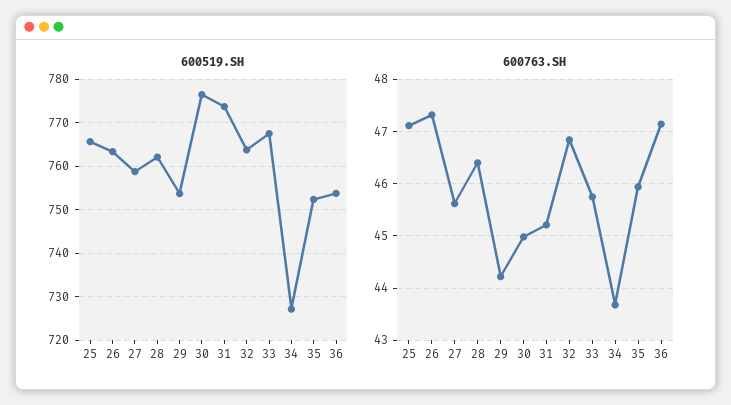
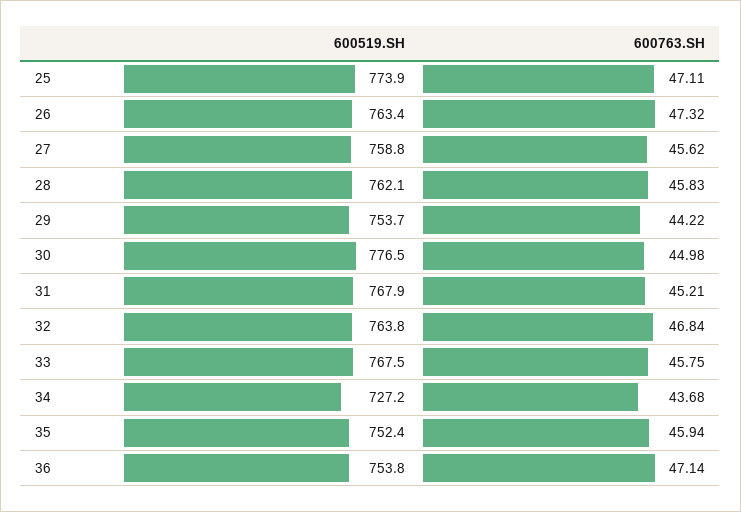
  {
    "600519.SH": {
-     "25": 766,
+     "25": 773.9,
      "26": 763.4,
      "27": 758.8,
      "28": 762.1,
      "29": 753.7,
      "30": 776.5,
-     "31": 774,
+     "31": 767.9,
      "32": 763.8,
      "33": 767.5,
      "34": 727.2,
      "35": 752.4,
      "36": 753.8
    },
    "600763.SH": {
      "25": 47.11,
      "26": 47.32,
      "27": 45.62,
-     "28": 46.4,
+     "28": 45.83,
      "29": 44.22,
      "30": 44.98,
      "31": 45.21,
      "32": 46.84,
      "33": 45.75,
      "34": 43.68,
      "35": 45.94,
      "36": 47.14
    }
  }

